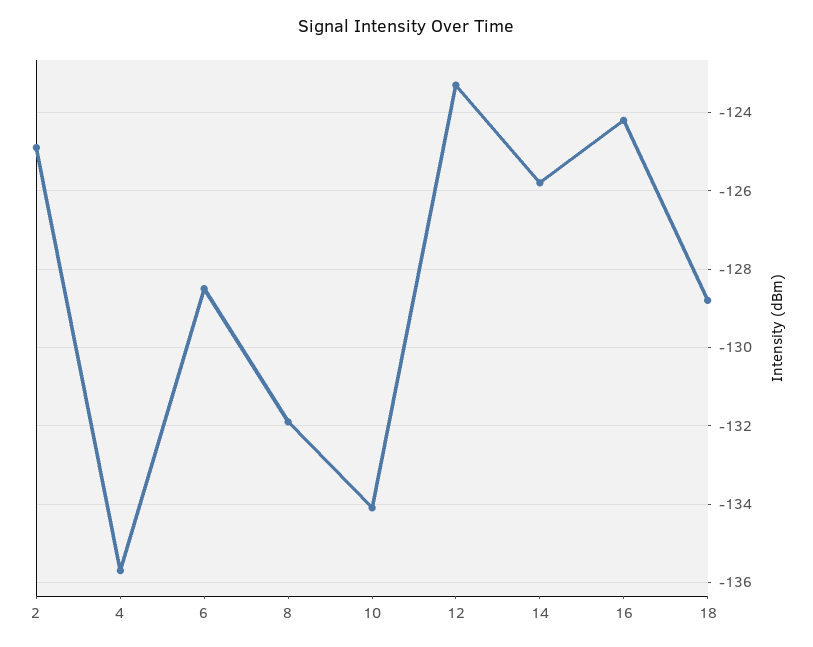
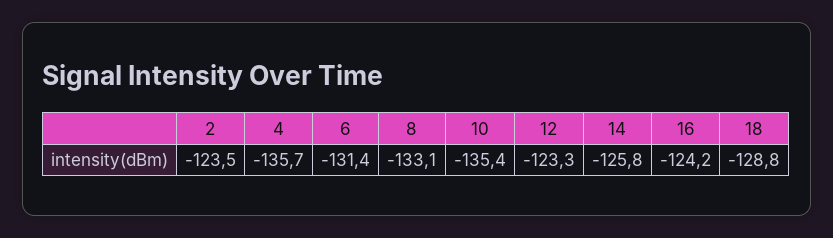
  {
-   "2": -125,
+   "2": -123.5,
    "4": -135.7,
-   "6": -128.5,
+   "6": -131.4,
-   "8": -132,
+   "8": -133.1,
-   "10": -134,
+   "10": -135.4,
    "12": -123.3,
    "14": -125.8,
    "16": -124.2,
    "18": -128.8
  }

